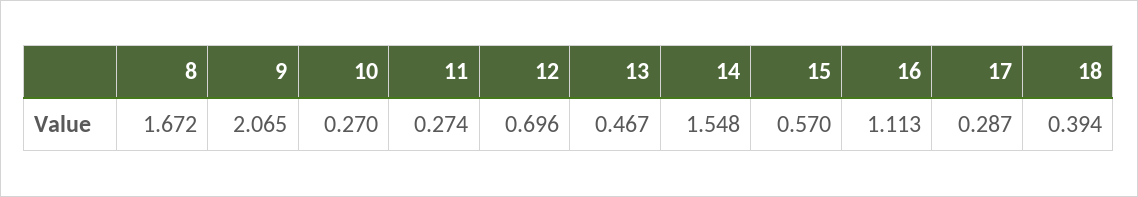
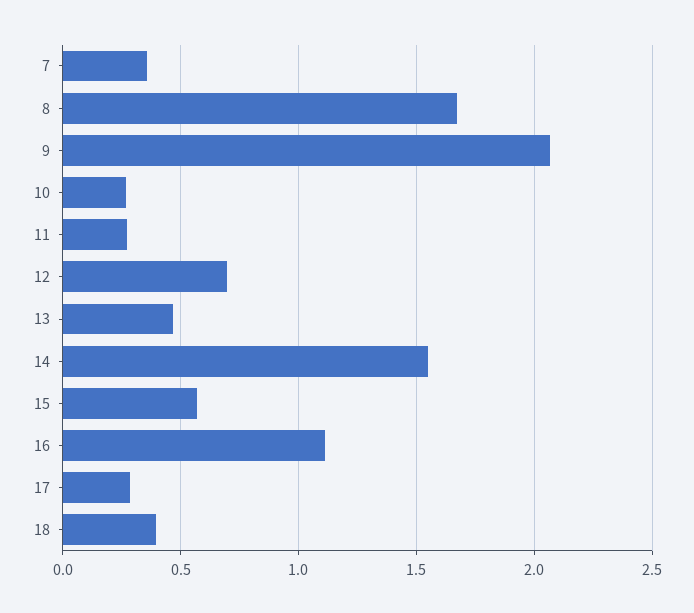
  {
    "8": 1.672,
    "9": 2.065,
    "10": 0.27,
    "11": 0.274,
    "12": 0.696,
    "13": 0.467,
    "14": 1.548,
    "15": 0.57,
    "16": 1.113,
    "17": 0.287,
-   "18": 0.394
+   "18": 0.394,
+   "7": 0.35
  }

